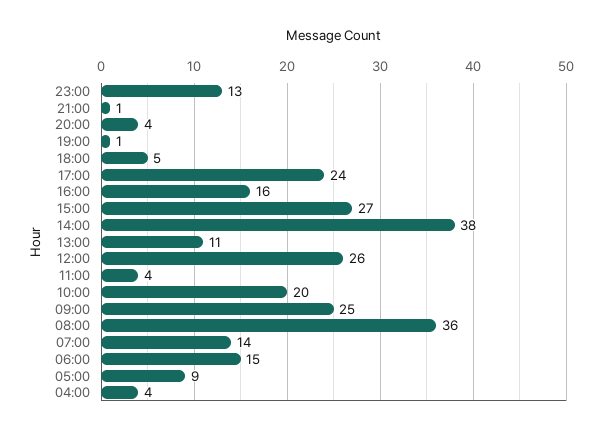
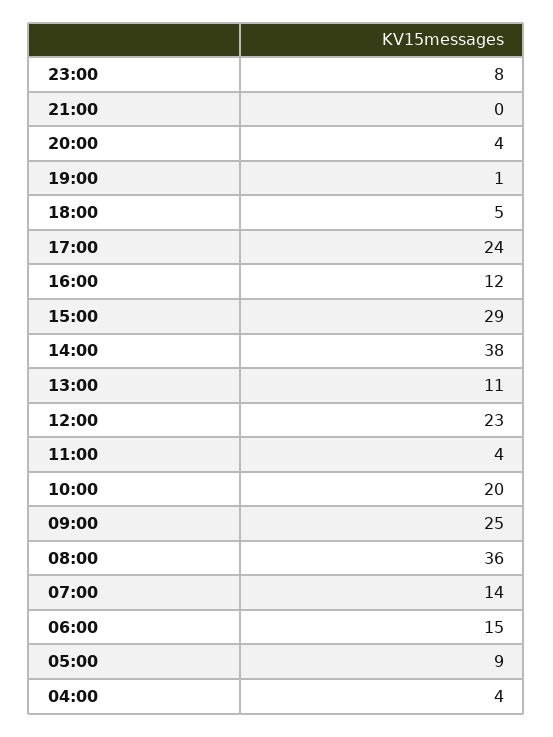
  {
-   "23:00": 13,
+   "23:00": 8,
-   "21:00": 1,
+   "21:00": 0,
    "20:00": 4,
    "19:00": 1,
    "18:00": 5,
    "17:00": 24,
-   "16:00": 16,
+   "16:00": 12,
-   "15:00": 27,
+   "15:00": 29,
    "14:00": 38,
    "13:00": 11,
-   "12:00": 26,
+   "12:00": 23,
    "11:00": 4,
    "10:00": 20,
    "09:00": 25,
    "08:00": 36,
    "07:00": 14,
    "06:00": 15,
    "05:00": 9,
    "04:00": 4
  }

